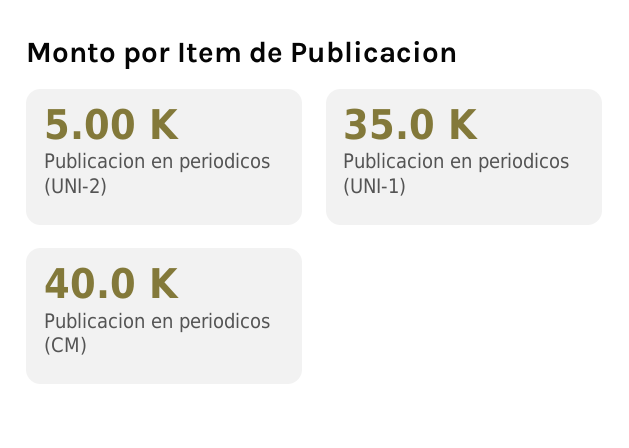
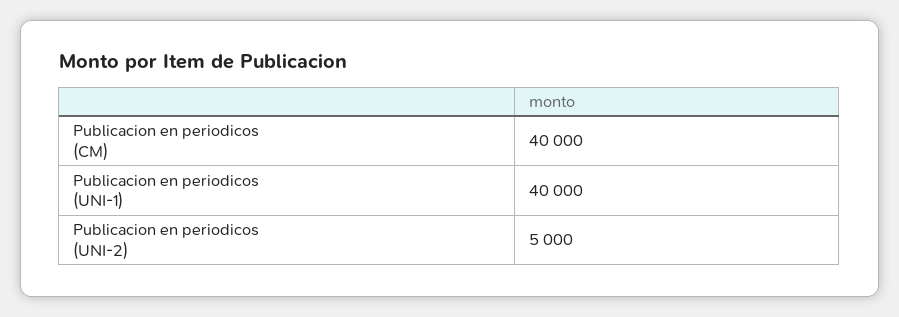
  {
    "Publicacion en periodicos (UNI-2)": 5000,
-   "Publicacion en periodicos (UNI-1)": 35000,
+   "Publicacion en periodicos (UNI-1)": 40000,
    "Publicacion en periodicos (CM)": 40000
  }

